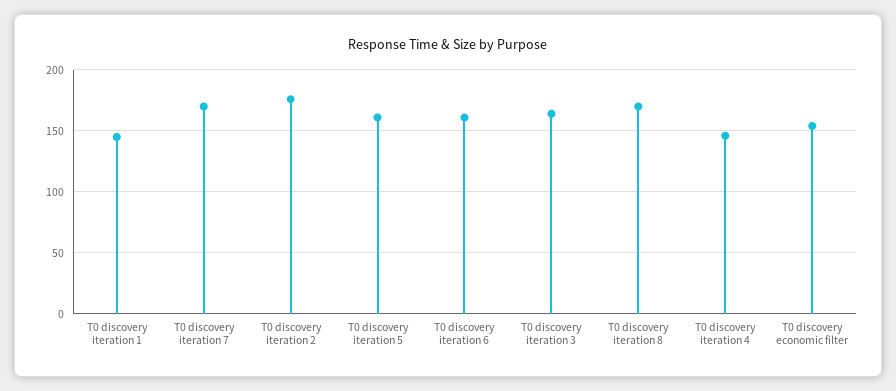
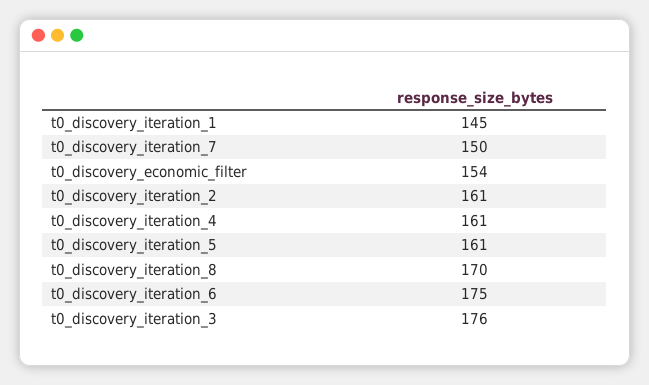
  {
    "T0 discovery iteration 1": 145,
-   "T0 discovery iteration 7": 170,
+   "T0 discovery iteration 7": 150,
-   "T0 discovery iteration 2": 175,
+   "T0 discovery iteration 2": 161,
    "T0 discovery iteration 5": 161,
-   "T0 discovery iteration 6": 160,
+   "T0 discovery iteration 6": 175,
-   "T0 discovery iteration 3": 165,
+   "T0 discovery iteration 3": 176,
    "T0 discovery iteration 8": 170,
-   "T0 discovery iteration 4": 145,
+   "T0 discovery iteration 4": 161,
    "T0 discovery economic filter": 154
  }

